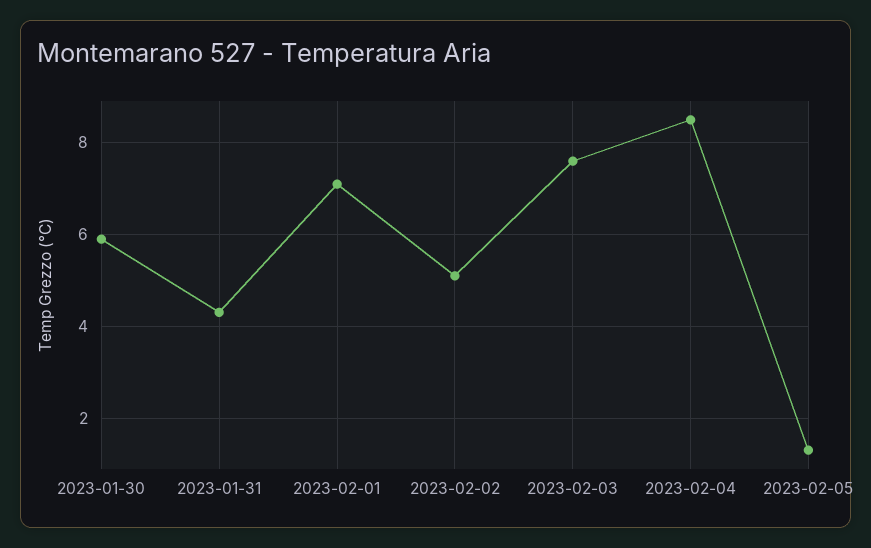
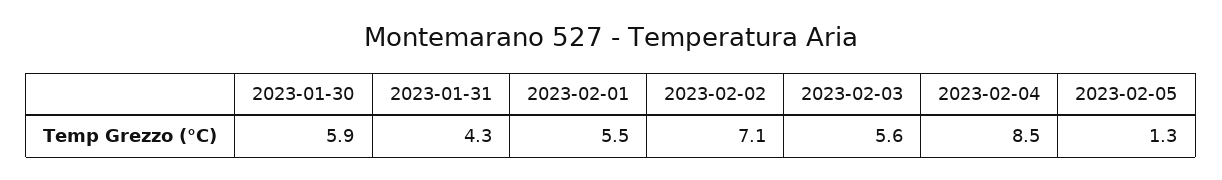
  {
    "2023-01-30": 5.9,
    "2023-01-31": 4.3,
-   "2023-02-01": 7,
+   "2023-02-01": 5.5,
-   "2023-02-02": 5,
+   "2023-02-02": 7.1,
-   "2023-02-03": 7.5,
+   "2023-02-03": 5.6,
    "2023-02-04": 8.5,
    "2023-02-05": 1.3
  }

